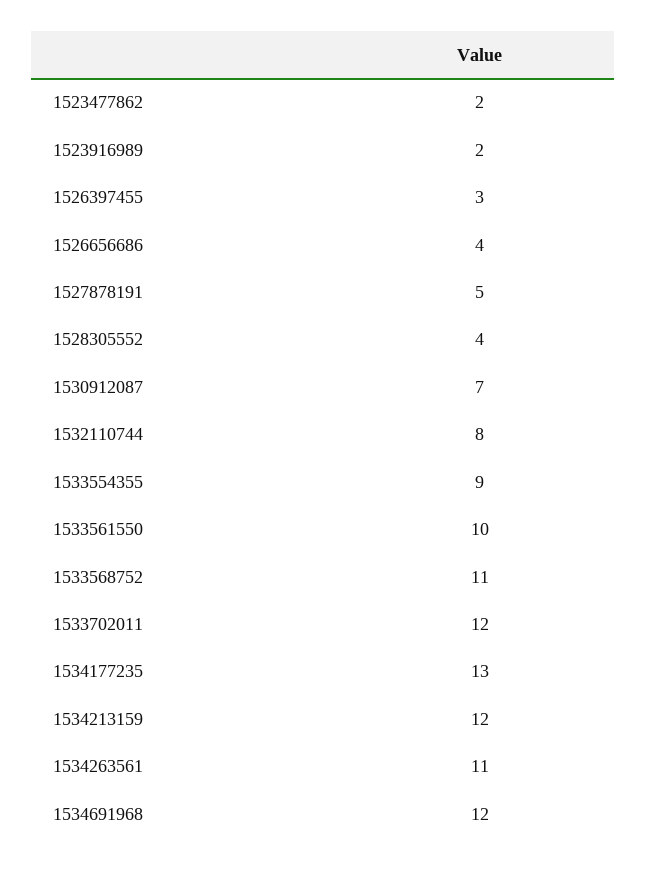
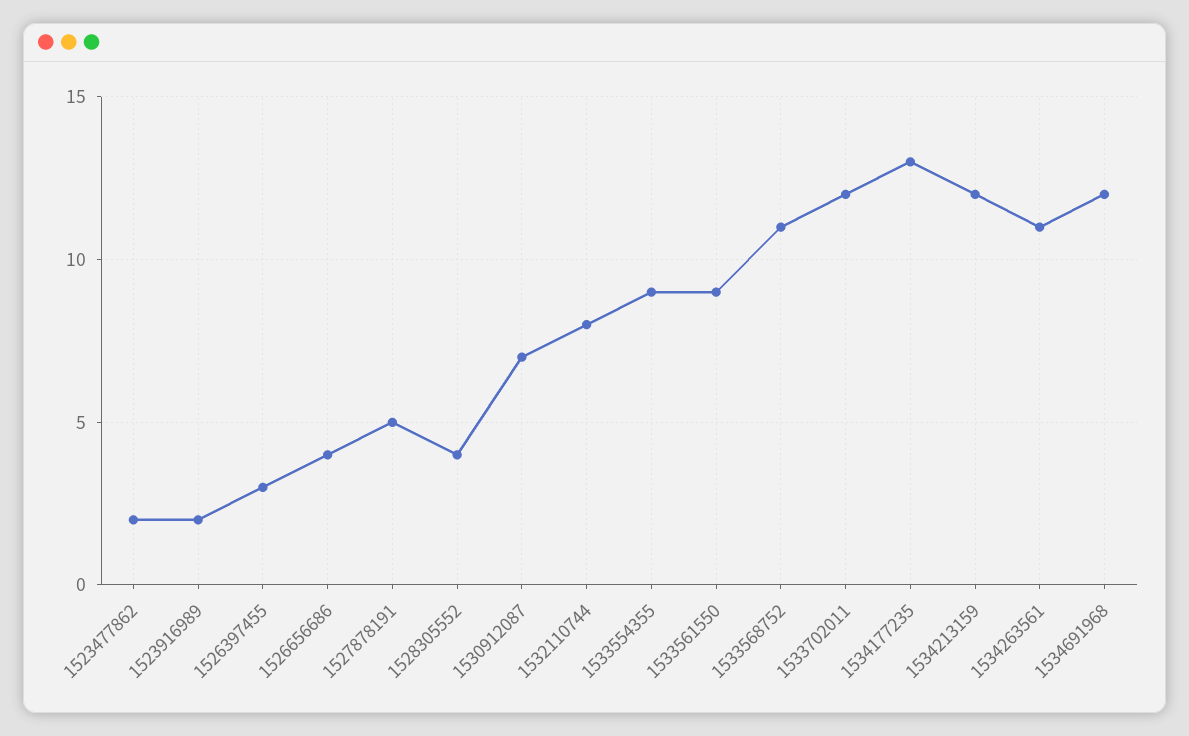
  {
    "1523477862": 2,
    "1523916989": 2,
    "1526397455": 3,
    "1526656686": 4,
    "1527878191": 5,
    "1528305552": 4,
    "1530912087": 7,
    "1532110744": 8,
    "1533554355": 9,
-   "1533561550": 10,
+   "1533561550": 9,
    "1533568752": 11,
    "1533702011": 12,
    "1534177235": 13,
    "1534213159": 12,
    "1534263561": 11,
    "1534691968": 12
  }

